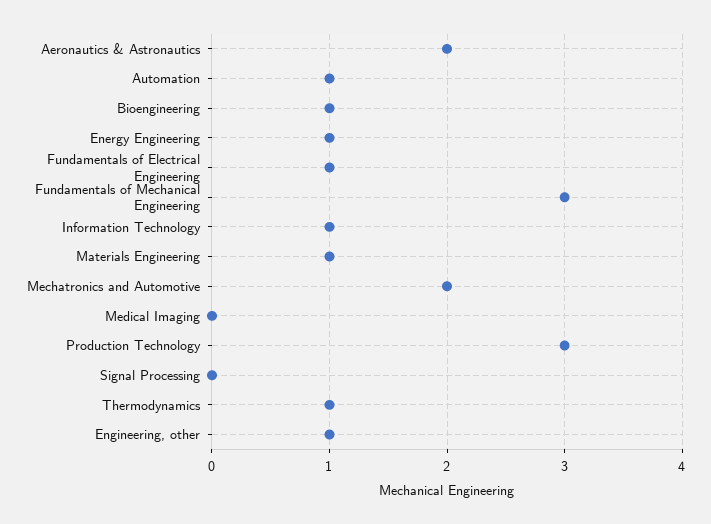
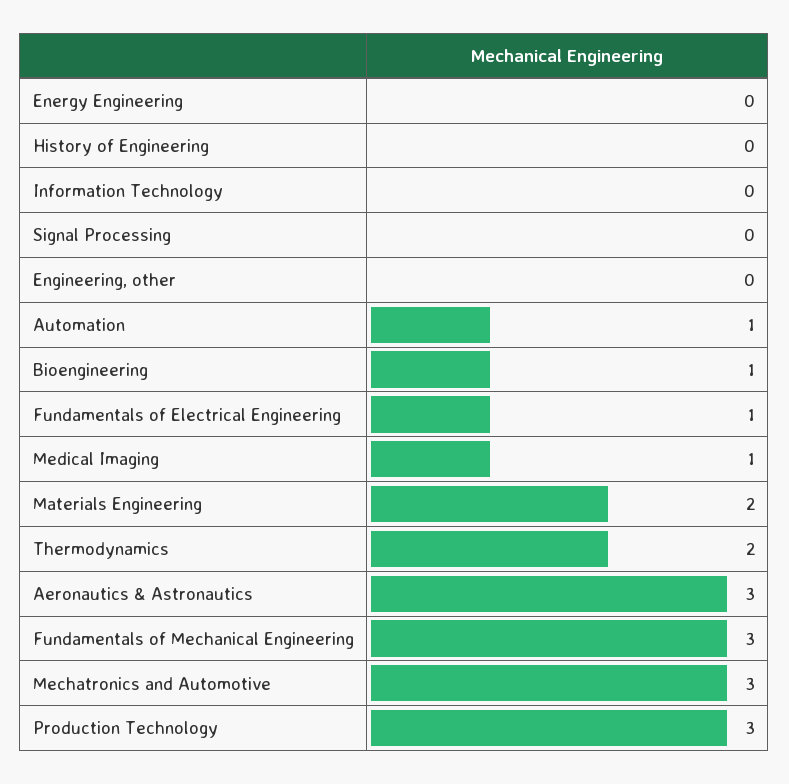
  {
-   "Aeronautics & Astronautics": 2,
+   "Aeronautics & Astronautics": 3,
    "Automation": 1,
    "Bioengineering": 1,
-   "Energy Engineering": 1,
+   "Energy Engineering": 0,
    "Fundamentals of Electrical Engineering": 1,
    "Fundamentals of Mechanical Engineering": 3,
-   "Information Technology": 1,
+   "Information Technology": 0,
-   "Materials Engineering": 1,
+   "Materials Engineering": 2,
-   "Mechatronics and Automotive": 2,
+   "Mechatronics and Automotive": 3,
-   "Medical Imaging": 0,
+   "Medical Imaging": 1,
    "Production Technology": 3,
    "Signal Processing": 0,
-   "Thermodynamics": 1,
+   "Thermodynamics": 2,
-   "Engineering, other": 1
+   "Engineering, other": 0,
+   "History of Engineering": 0
  }

